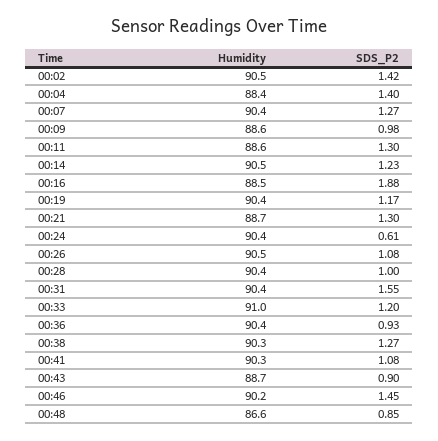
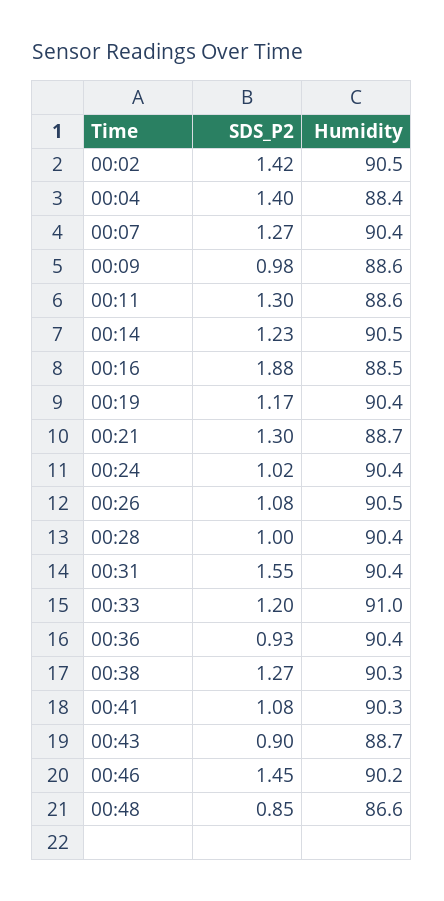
  {
    "Humidity": {
      "00:02": 90.5,
      "00:04": 88.4,
      "00:07": 90.4,
      "00:09": 88.6,
      "00:11": 88.6,
      "00:14": 90.5,
      "00:16": 88.5,
      "00:19": 90.4,
      "00:21": 88.7,
      "00:24": 90.4,
      "00:26": 90.5,
      "00:28": 90.4,
      "00:31": 90.4,
      "00:33": 91,
      "00:36": 90.4,
      "00:38": 90.3,
      "00:41": 90.3,
      "00:43": 88.7,
      "00:46": 90.2,
      "00:48": 86.6
    },
    "SDS_P2": {
      "00:02": 1.42,
      "00:04": 1.4,
      "00:07": 1.27,
      "00:09": 0.98,
      "00:11": 1.3,
      "00:14": 1.23,
      "00:16": 1.88,
      "00:19": 1.17,
      "00:21": 1.3,
-     "00:24": 0.61,
+     "00:24": 1.02,
      "00:26": 1.08,
      "00:28": 1,
      "00:31": 1.55,
      "00:33": 1.2,
      "00:36": 0.93,
      "00:38": 1.27,
      "00:41": 1.08,
      "00:43": 0.9,
      "00:46": 1.45,
      "00:48": 0.85
    }
  }

